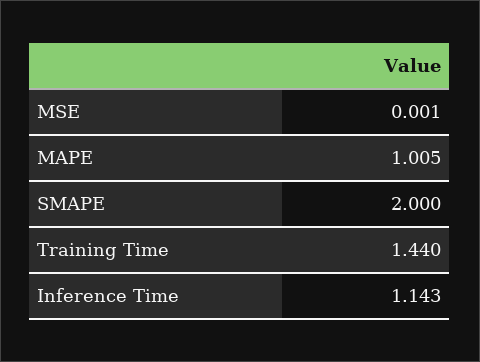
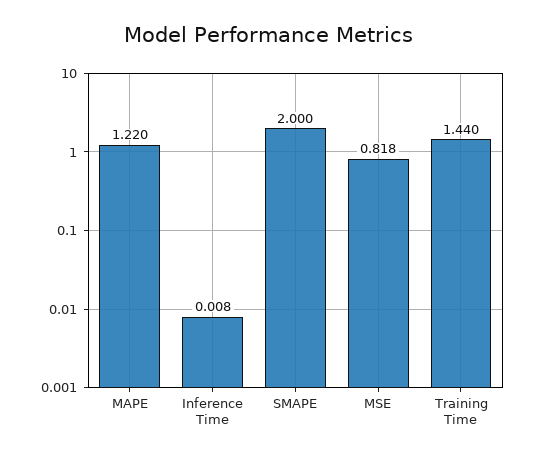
  {
-   "MSE": 0.001,
+   "MSE": 0.818,
-   "MAPE": 1.005,
+   "MAPE": 1.22,
    "SMAPE": 2,
    "Training Time": 1.44,
-   "Inference Time": 1.143
+   "Inference Time": 0.008
  }

